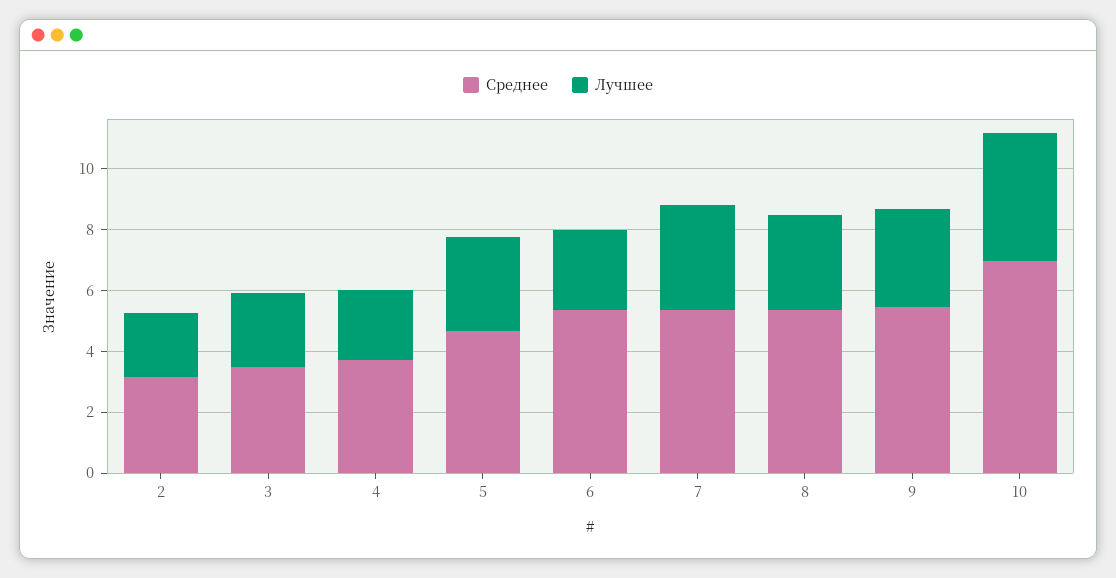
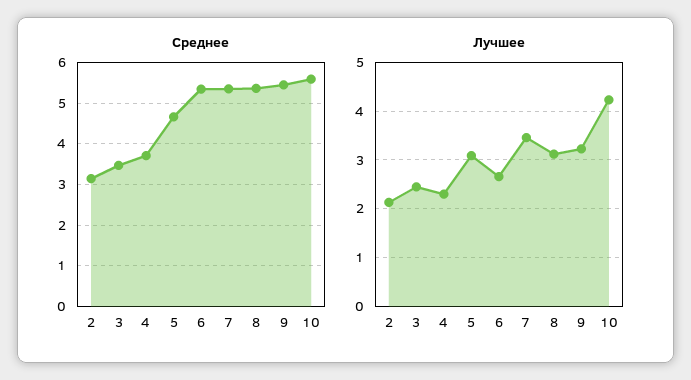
  {
    "Среднее": {
      "2": 3.2,
      "3": 3.4,
      "4": 3.8,
      "5": 4.6,
      "6": 5.4,
      "7": 5.4,
      "8": 5.4,
      "9": 5.4,
-     "10": 7
+     "10": 5.6
    },
    "Лучшее": {
      "2": 2.2,
      "3": 2.4,
      "4": 2.4,
      "5": 3,
      "6": 2.6,
      "7": 3.4,
      "8": 3.2,
      "9": 3.2,
      "10": 4.2
    }
  }

